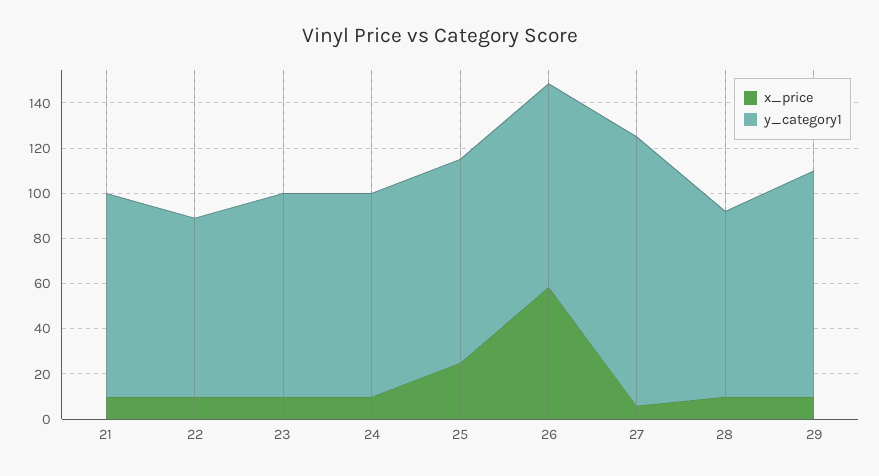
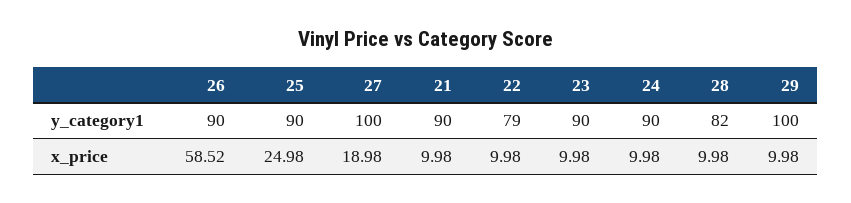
  {
    "x_price": {
      "21": 9.98,
      "22": 9.98,
      "23": 9.98,
      "24": 9.98,
      "25": 24.98,
      "26": 58.52,
-     "27": 5,
+     "27": 18.98,
      "28": 9.98,
      "29": 9.98
    },
    "y_category1": {
      "21": 90,
      "22": 79,
      "23": 90,
      "24": 90,
      "25": 90,
      "26": 90,
-     "27": 120,
+     "27": 100,
      "28": 82,
      "29": 100
    }
  }

